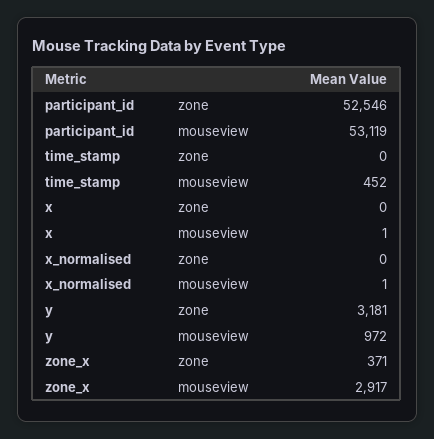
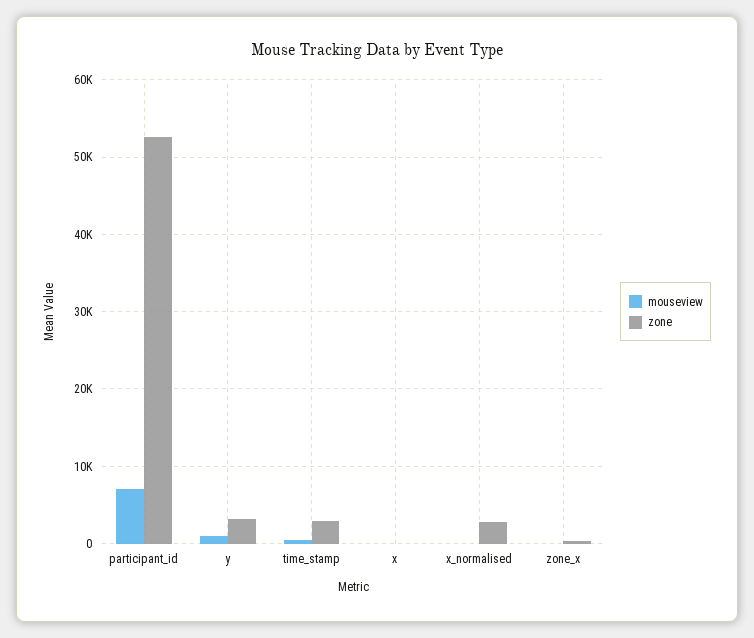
  {
    "zone": {
      "participant_id": 52546,
-     "time_stamp": 0,
+     "time_stamp": 3000,
      "x": 0,
-     "x_normalised": 0,
+     "x_normalised": 3000,
      "y": 3181,
      "zone_x": 371
    },
    "mouseview": {
-     "participant_id": 53119,
+     "participant_id": 7000,
      "time_stamp": 452,
      "x": 1,
      "x_normalised": 1,
      "y": 972,
-     "zone_x": 2917
+     "zone_x": 0
    }
  }

